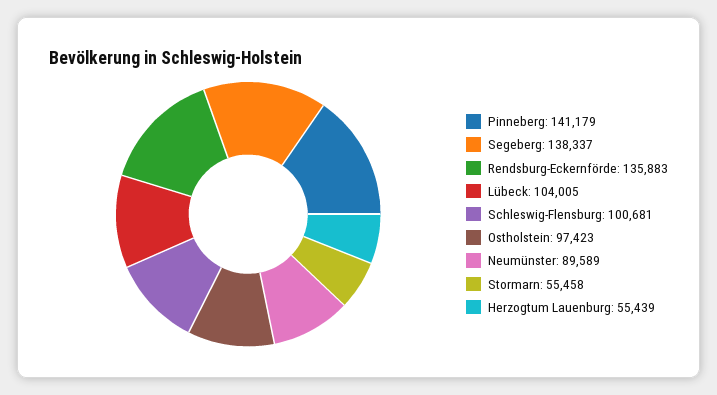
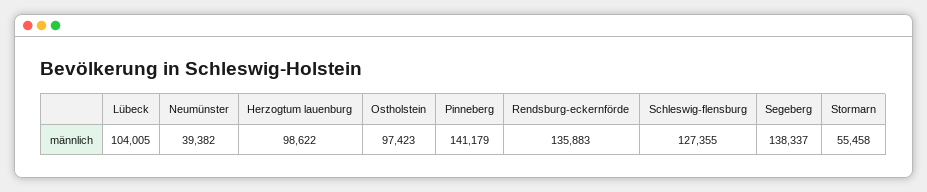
  {
    "Pinneberg": 141179,
    "Segeberg": 138337,
    "Rendsburg-Eckernförde": 135883,
    "Lübeck": 104005,
-   "Schleswig-Flensburg": 100681,
+   "Schleswig-Flensburg": 127355,
    "Ostholstein": 97423,
-   "Neumünster": 89589,
+   "Neumünster": 39382,
    "Stormarn": 55458,
-   "Herzogtum Lauenburg": 55439
+   "Herzogtum Lauenburg": 98622
  }

